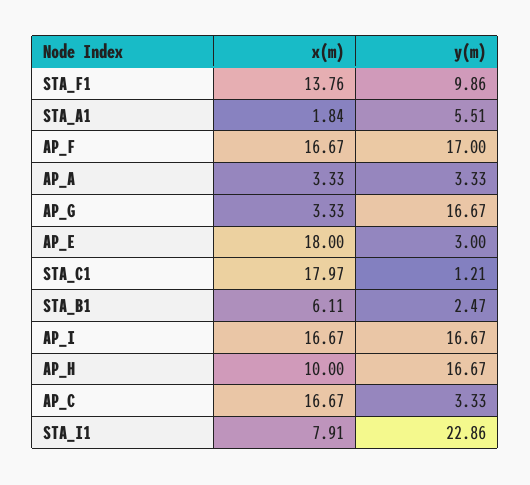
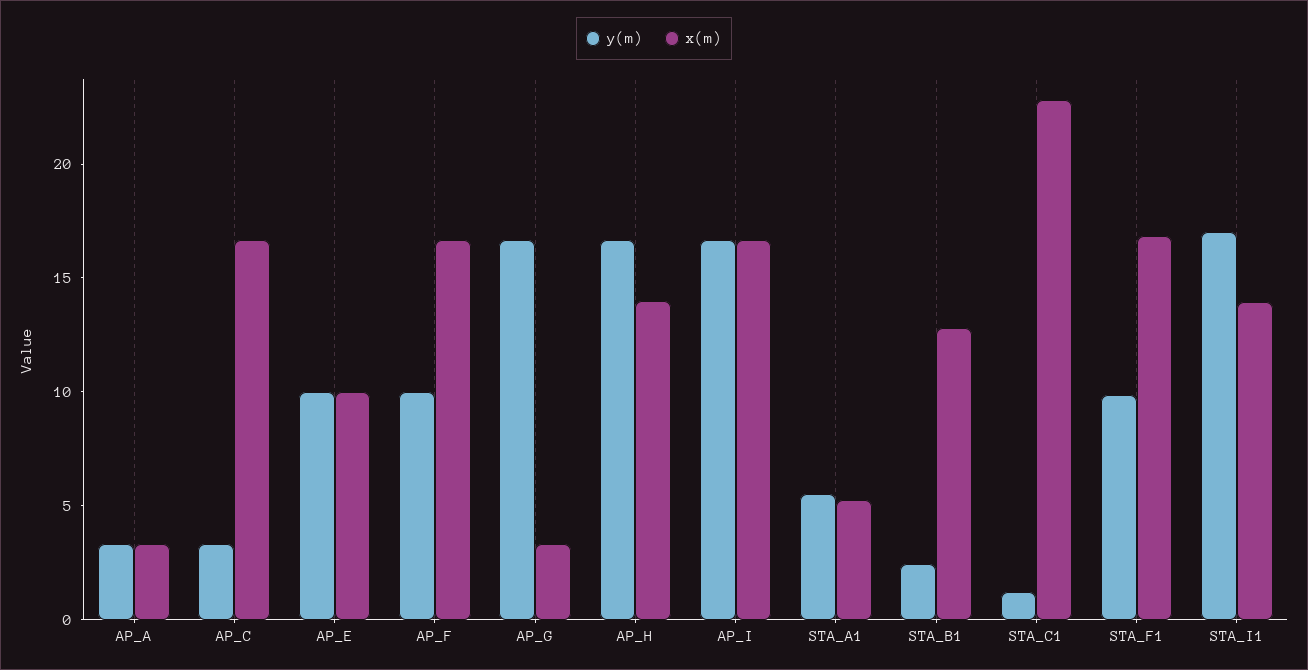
  {
    "x(m)": {
-     "STA_F1": 13.76,
+     "STA_F1": 17,
-     "STA_A1": 1.84,
+     "STA_A1": 5,
      "AP_F": 16.67,
      "AP_A": 3.33,
      "AP_G": 3.33,
-     "AP_E": 18,
+     "AP_E": 10,
-     "STA_C1": 17.97,
+     "STA_C1": 23,
-     "STA_B1": 6.11,
+     "STA_B1": 13,
      "AP_I": 16.67,
-     "AP_H": 10,
+     "AP_H": 14,
      "AP_C": 16.67,
-     "STA_I1": 7.91
+     "STA_I1": 14
    },
    "y(m)": {
      "STA_F1": 9.86,
      "STA_A1": 5.51,
-     "AP_F": 17,
+     "AP_F": 10,
      "AP_A": 3.33,
      "AP_G": 16.67,
-     "AP_E": 3,
+     "AP_E": 10,
      "STA_C1": 1.21,
      "STA_B1": 2.47,
      "AP_I": 16.67,
      "AP_H": 16.67,
      "AP_C": 3.33,
-     "STA_I1": 22.86
+     "STA_I1": 17
    }
  }

